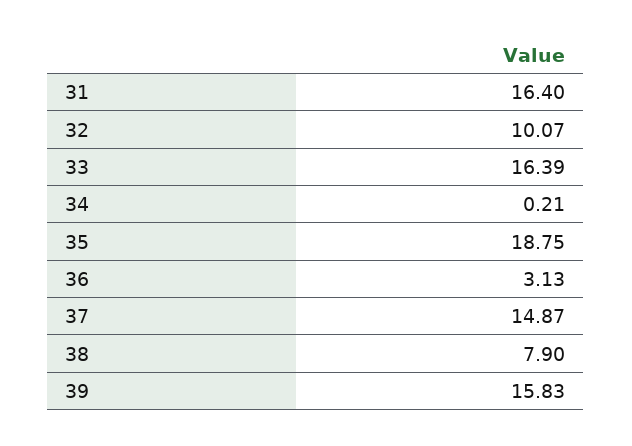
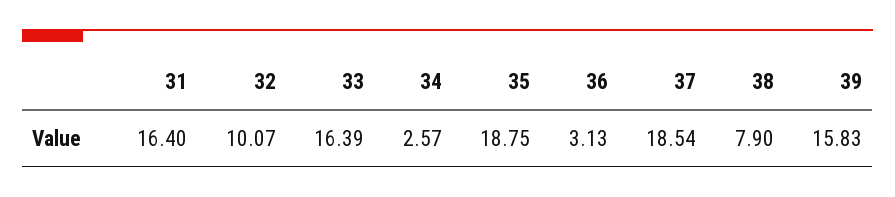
  {
    "31": 16.4,
    "32": 10.07,
    "33": 16.39,
-   "34": 0.21,
+   "34": 2.57,
    "35": 18.75,
    "36": 3.13,
-   "37": 14.87,
+   "37": 18.54,
    "38": 7.9,
    "39": 15.83
  }

